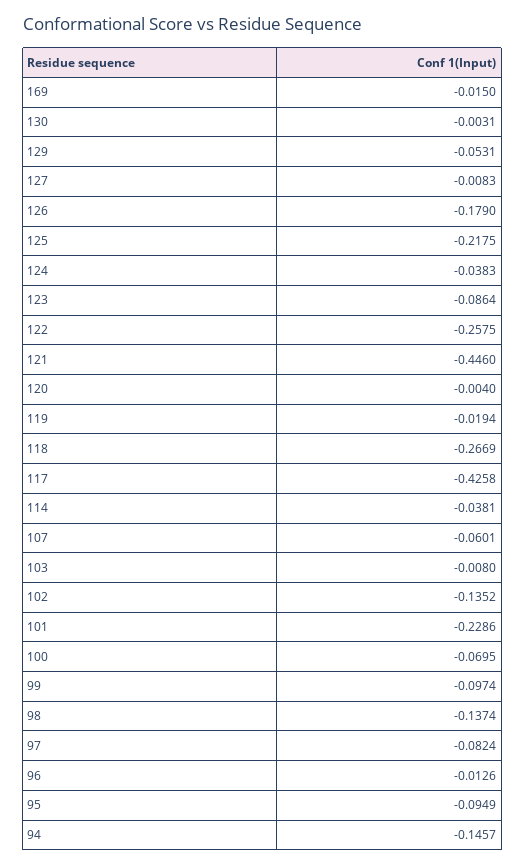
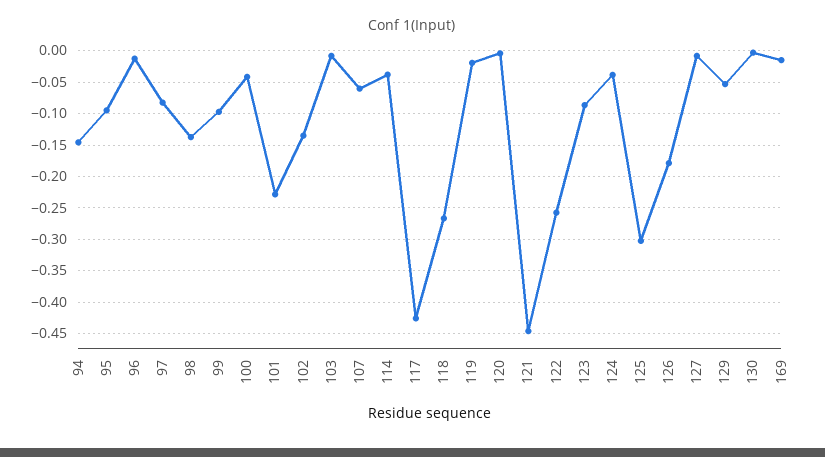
  {
    "169": -0.015,
    "130": -0.0031,
    "129": -0.0531,
    "127": -0.0083,
    "126": -0.179,
-   "125": -0.2175,
+   "125": -0.3,
    "124": -0.0383,
    "123": -0.0864,
    "122": -0.2575,
    "121": -0.446,
    "120": -0.004,
    "119": -0.0194,
    "118": -0.2669,
    "117": -0.4258,
    "114": -0.0381,
    "107": -0.0601,
    "103": -0.008,
    "102": -0.1352,
    "101": -0.2286,
-   "100": -0.0695,
+   "100": -0.04,
    "99": -0.0974,
    "98": -0.1374,
    "97": -0.0824,
    "96": -0.0126,
    "95": -0.0949,
    "94": -0.1457
  }

